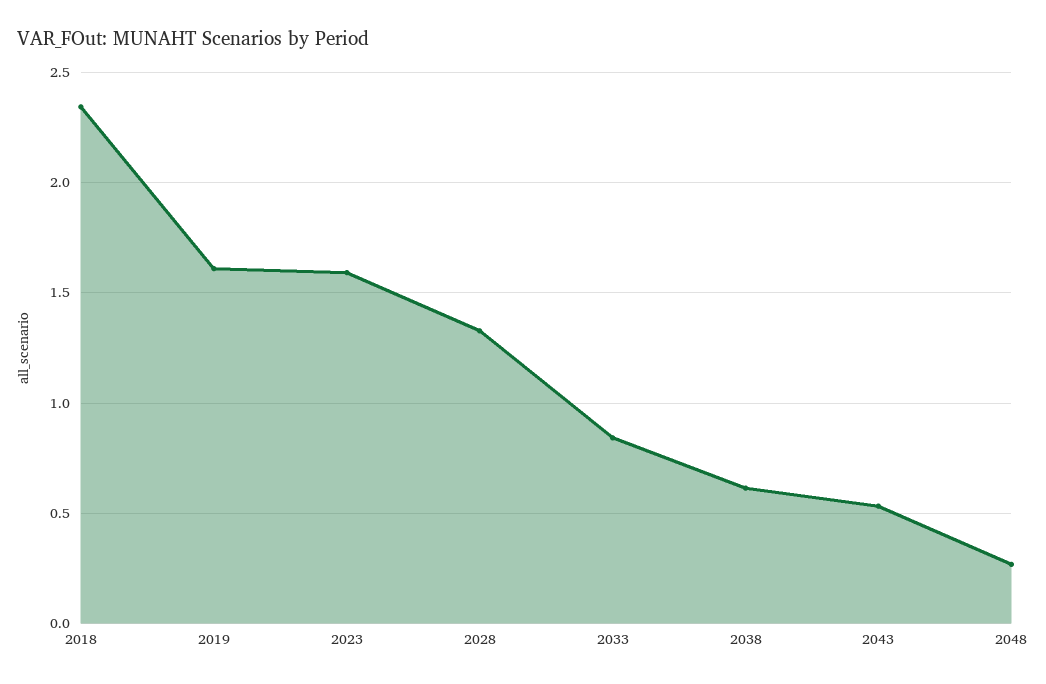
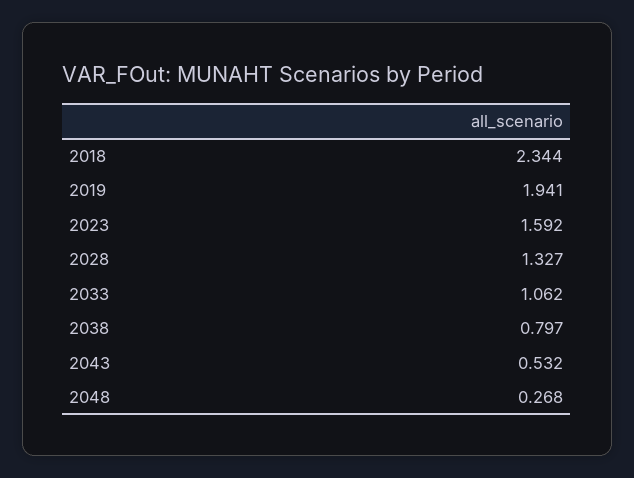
  {
    "2018": 2.344,
-   "2019": 1.6,
+   "2019": 1.941,
    "2023": 1.592,
    "2028": 1.327,
-   "2033": 0.85,
+   "2033": 1.062,
-   "2038": 0.6,
+   "2038": 0.797,
    "2043": 0.532,
    "2048": 0.268
  }

